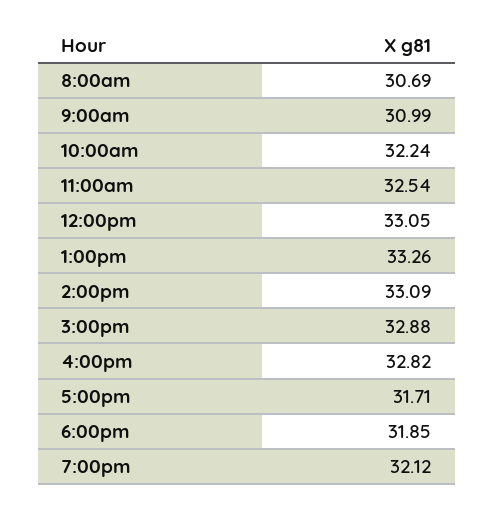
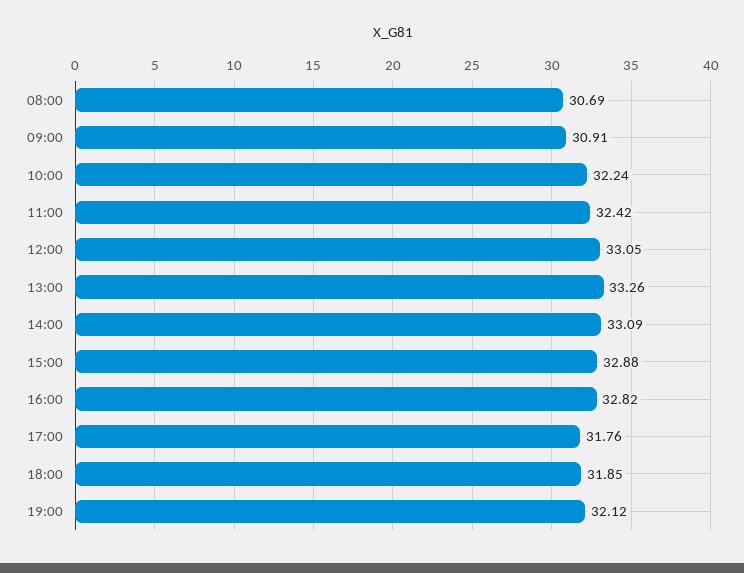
  {
    "8:00am": 30.69,
-   "9:00am": 30.99,
+   "9:00am": 30.91,
    "10:00am": 32.24,
-   "11:00am": 32.54,
+   "11:00am": 32.42,
    "12:00pm": 33.05,
    "1:00pm": 33.26,
    "2:00pm": 33.09,
    "3:00pm": 32.88,
    "4:00pm": 32.82,
-   "5:00pm": 31.71,
+   "5:00pm": 31.76,
    "6:00pm": 31.85,
    "7:00pm": 32.12
  }

